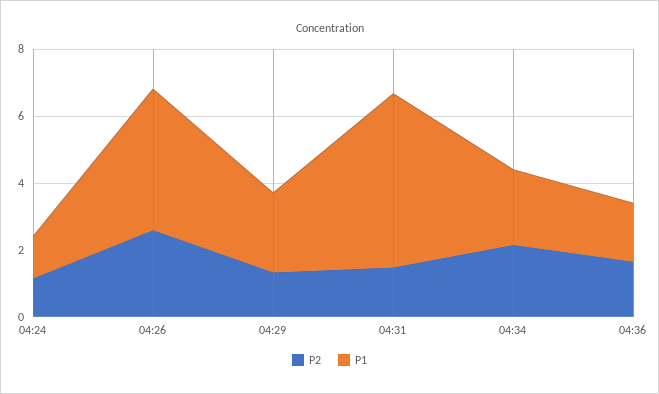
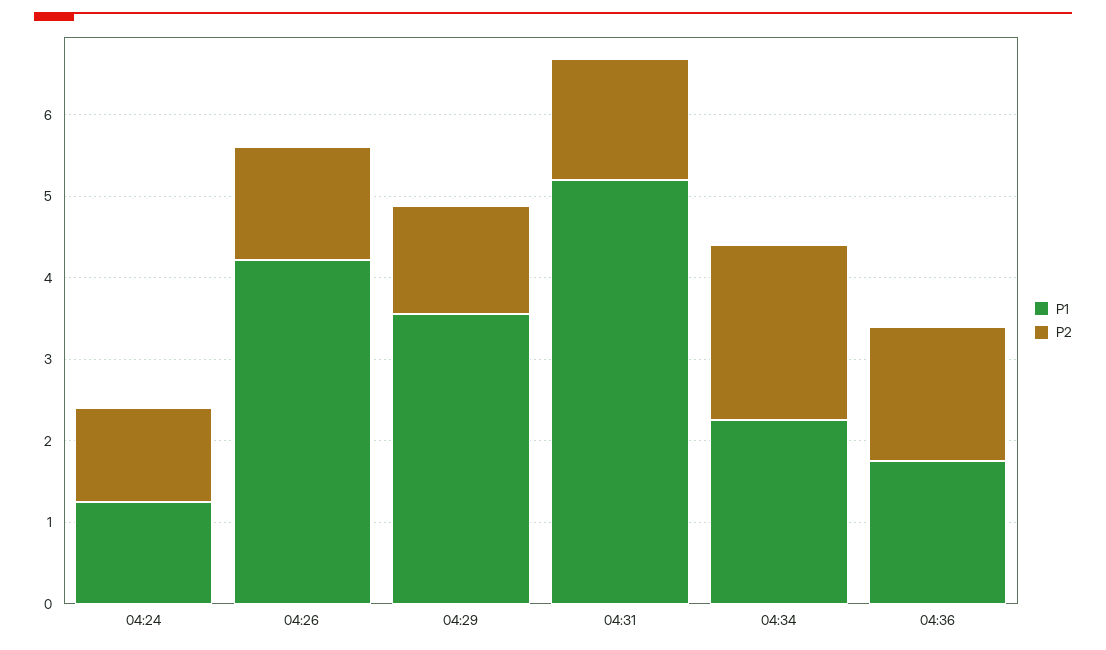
  {
    "P2": {
      "04:24": 1.2,
-     "04:26": 2.5,
+     "04:26": 1.4,
      "04:29": 1.4,
      "04:31": 1.4,
      "04:34": 2.2,
      "04:36": 1.6
    },
    "P1": {
      "04:24": 1.2,
      "04:26": 4.2,
-     "04:29": 2.5,
+     "04:29": 3.6,
      "04:31": 5.2,
      "04:34": 2.2,
      "04:36": 1.8
    }
  }

